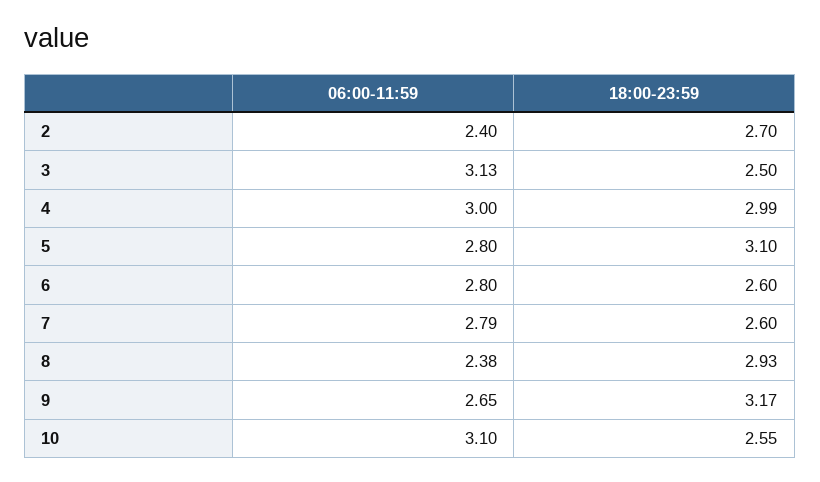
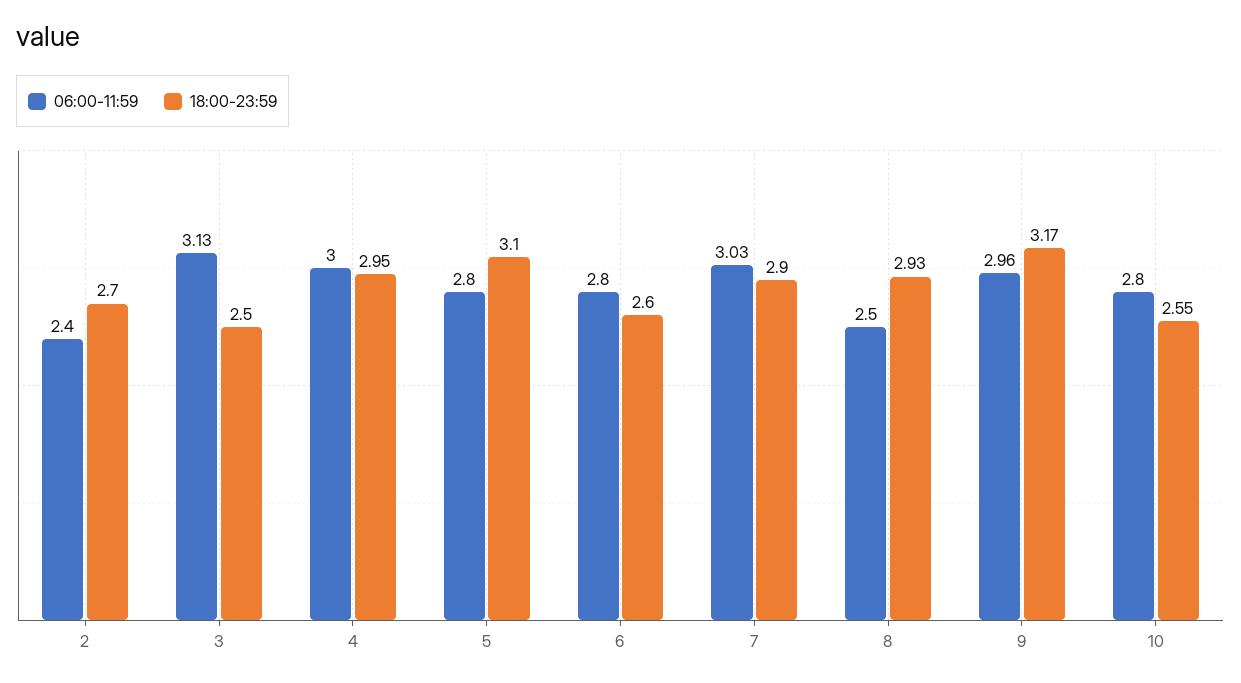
  {
    "06:00-11:59": {
      "2": 2.4,
      "3": 3.13,
      "4": 3,
      "5": 2.8,
      "6": 2.8,
-     "7": 2.79,
+     "7": 3.03,
-     "8": 2.38,
+     "8": 2.5,
-     "9": 2.65,
+     "9": 2.96,
-     "10": 3.1
+     "10": 2.8
    },
    "18:00-23:59": {
      "2": 2.7,
      "3": 2.5,
-     "4": 2.99,
+     "4": 2.95,
      "5": 3.1,
      "6": 2.6,
-     "7": 2.6,
+     "7": 2.9,
      "8": 2.93,
      "9": 3.17,
      "10": 2.55
    }
  }

